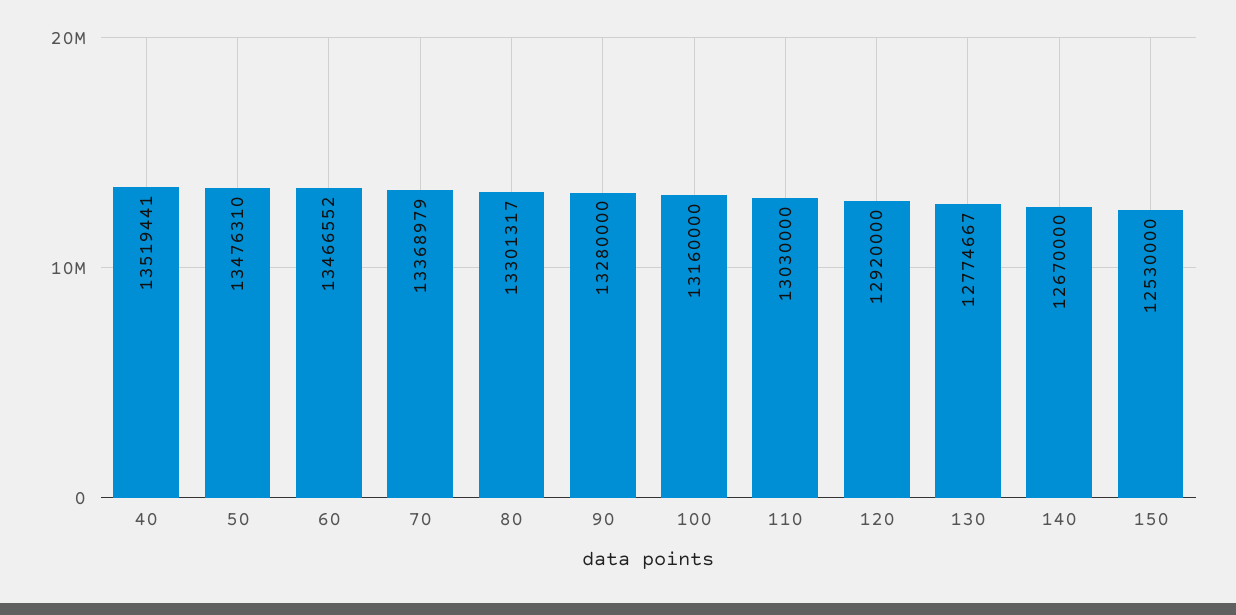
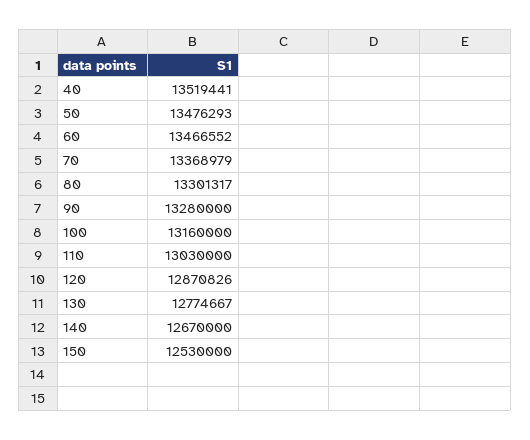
  {
    "40": 13519441,
-   "50": 13476310,
+   "50": 13476293,
    "60": 13466552,
    "70": 13368979,
    "80": 13301317,
    "90": 13280000,
    "100": 13160000,
    "110": 13030000,
-   "120": 12920000,
+   "120": 12870826,
    "130": 12774667,
    "140": 12670000,
    "150": 12530000
  }

